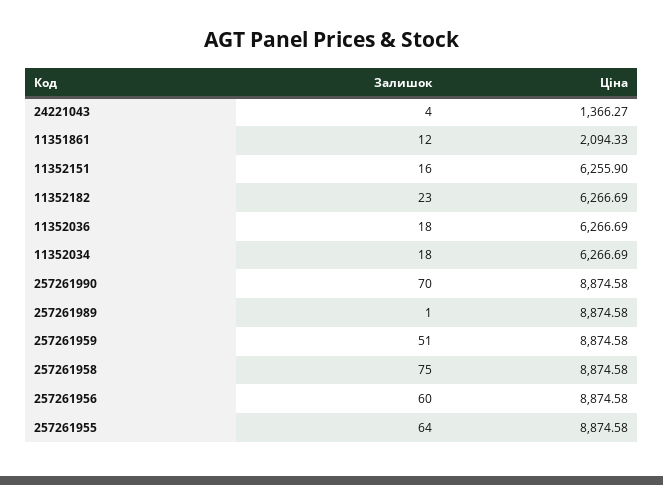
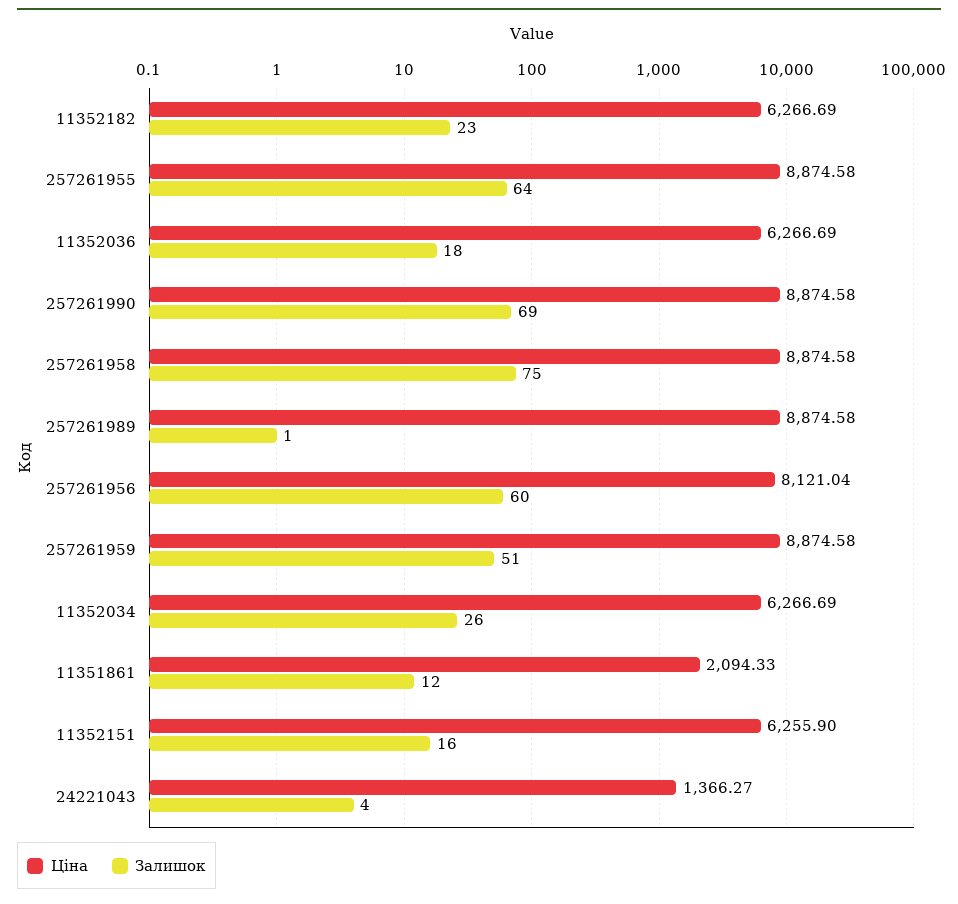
  {
    "Залишок": {
      "24221043": 4,
      "11351861": 12,
      "11352151": 16,
      "11352182": 23,
      "11352036": 18,
-     "11352034": 18,
+     "11352034": 26,
-     "257261990": 70,
+     "257261990": 69,
      "257261989": 1,
      "257261959": 51,
      "257261958": 75,
      "257261956": 60,
      "257261955": 64
    },
    "Ціна": {
      "24221043": 1366.27,
      "11351861": 2094.33,
      "11352151": 6255.9,
      "11352182": 6266.69,
      "11352036": 6266.69,
      "11352034": 6266.69,
      "257261990": 8874.58,
      "257261989": 8874.58,
      "257261959": 8874.58,
      "257261958": 8874.58,
-     "257261956": 8874.58,
+     "257261956": 8121.04,
      "257261955": 8874.58
    }
  }

